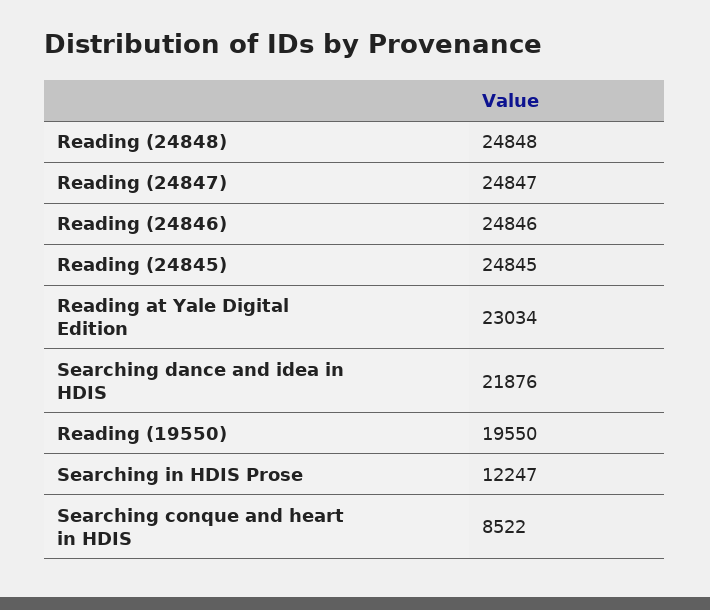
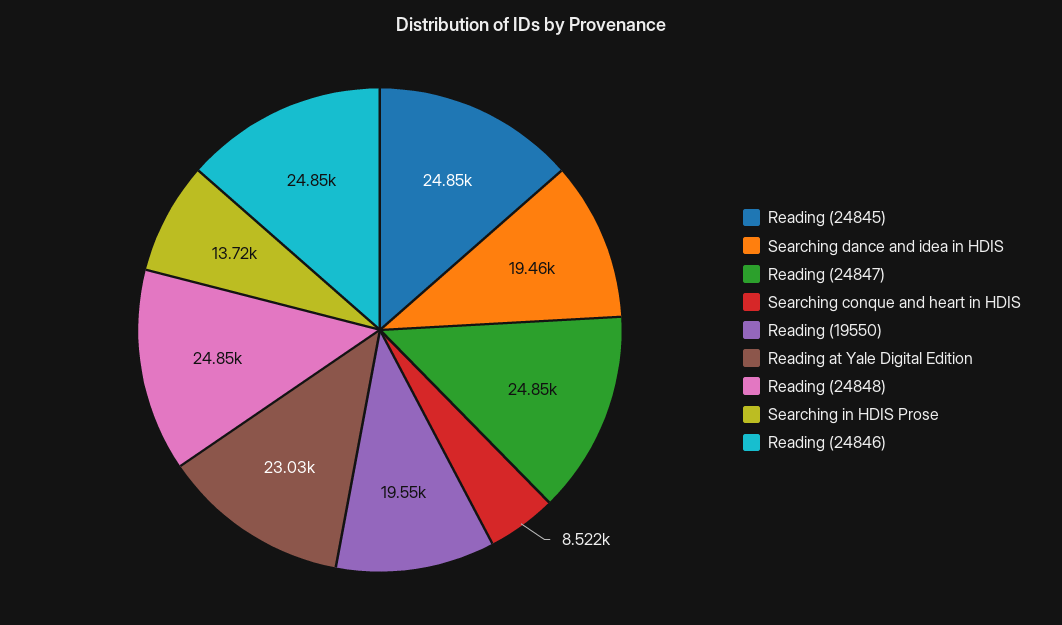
  {
    "Reading (24848)": 24848,
    "Reading (24847)": 24847,
    "Reading (24846)": 24846,
    "Reading (24845)": 24845,
    "Reading at Yale Digital Edition": 23034,
-   "Searching dance and idea in HDIS": 21876,
+   "Searching dance and idea in HDIS": 19460,
    "Reading (19550)": 19550,
-   "Searching in HDIS Prose": 12247,
+   "Searching in HDIS Prose": 13720,
    "Searching conque and heart in HDIS": 8522
  }

